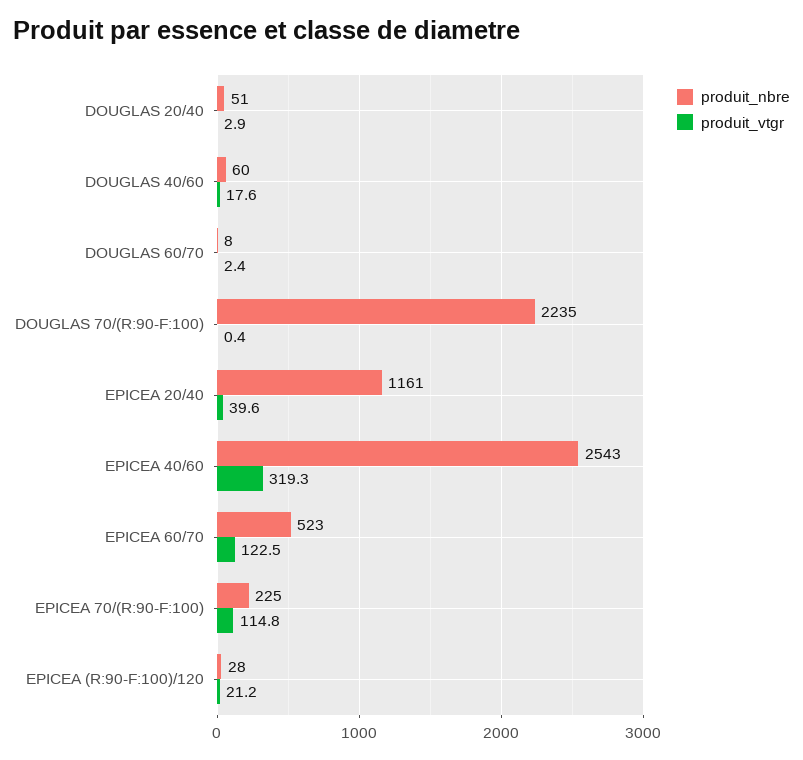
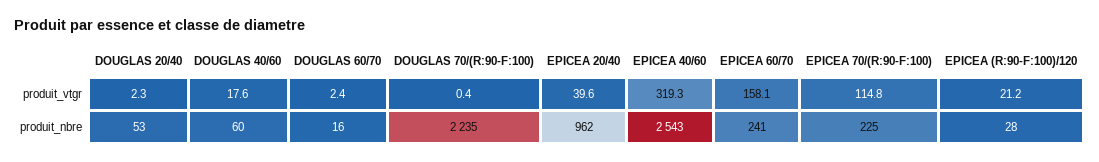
  {
    "produit_nbre": {
-     "DOUGLAS 20/40": 51,
+     "DOUGLAS 20/40": 53,
      "DOUGLAS 40/60": 60,
-     "DOUGLAS 60/70": 8,
+     "DOUGLAS 60/70": 16,
      "DOUGLAS 70/(R:90-F:100)": 2235,
-     "EPICEA 20/40": 1161,
+     "EPICEA 20/40": 962,
      "EPICEA 40/60": 2543,
-     "EPICEA 60/70": 523,
+     "EPICEA 60/70": 241,
      "EPICEA 70/(R:90-F:100)": 225,
      "EPICEA (R:90-F:100)/120": 28
    },
    "produit_vtgr": {
-     "DOUGLAS 20/40": 2.9,
+     "DOUGLAS 20/40": 2.3,
      "DOUGLAS 40/60": 17.6,
      "DOUGLAS 60/70": 2.4,
      "DOUGLAS 70/(R:90-F:100)": 0.4,
      "EPICEA 20/40": 39.6,
      "EPICEA 40/60": 319.3,
-     "EPICEA 60/70": 122.5,
+     "EPICEA 60/70": 158.1,
      "EPICEA 70/(R:90-F:100)": 114.8,
      "EPICEA (R:90-F:100)/120": 21.2
    }
  }

